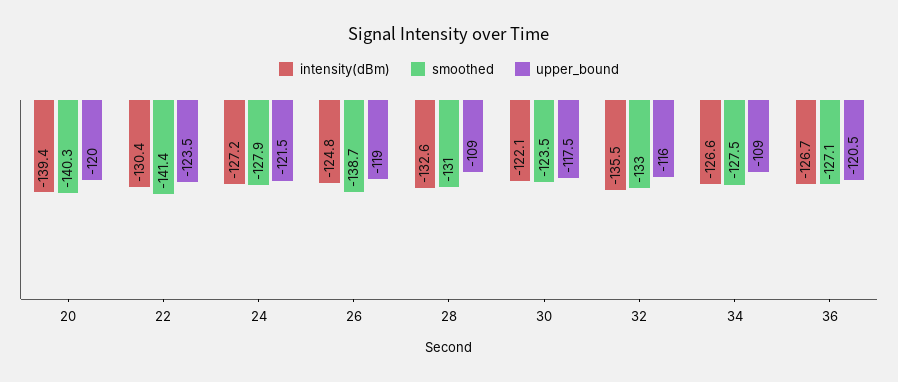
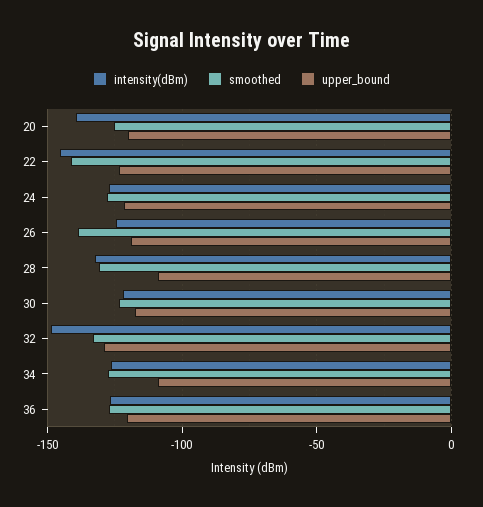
  {
    "intensity(dBm)": {
      "20": -139.4,
-     "22": -130.4,
+     "22": -145,
      "24": -127.2,
      "26": -124.8,
      "28": -132.6,
      "30": -122.1,
-     "32": -135.5,
+     "32": -150,
      "34": -126.6,
      "36": -126.7
    },
    "smoothed": {
-     "20": -140.3,
+     "20": -125,
      "22": -141.4,
      "24": -127.9,
      "26": -138.7,
      "28": -131,
      "30": -123.5,
      "32": -133,
      "34": -127.5,
      "36": -127.1
    },
    "upper_bound": {
      "20": -120,
      "22": -123.5,
      "24": -121.5,
      "26": -119,
      "28": -109,
      "30": -117.5,
-     "32": -116,
+     "32": -130,
      "34": -109,
      "36": -120.5
    }
  }

